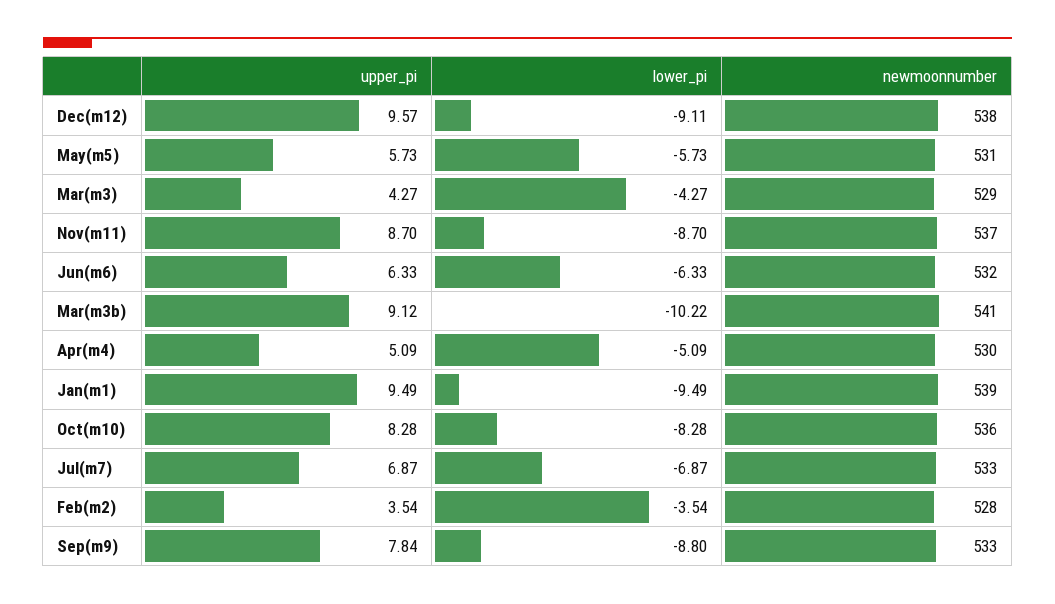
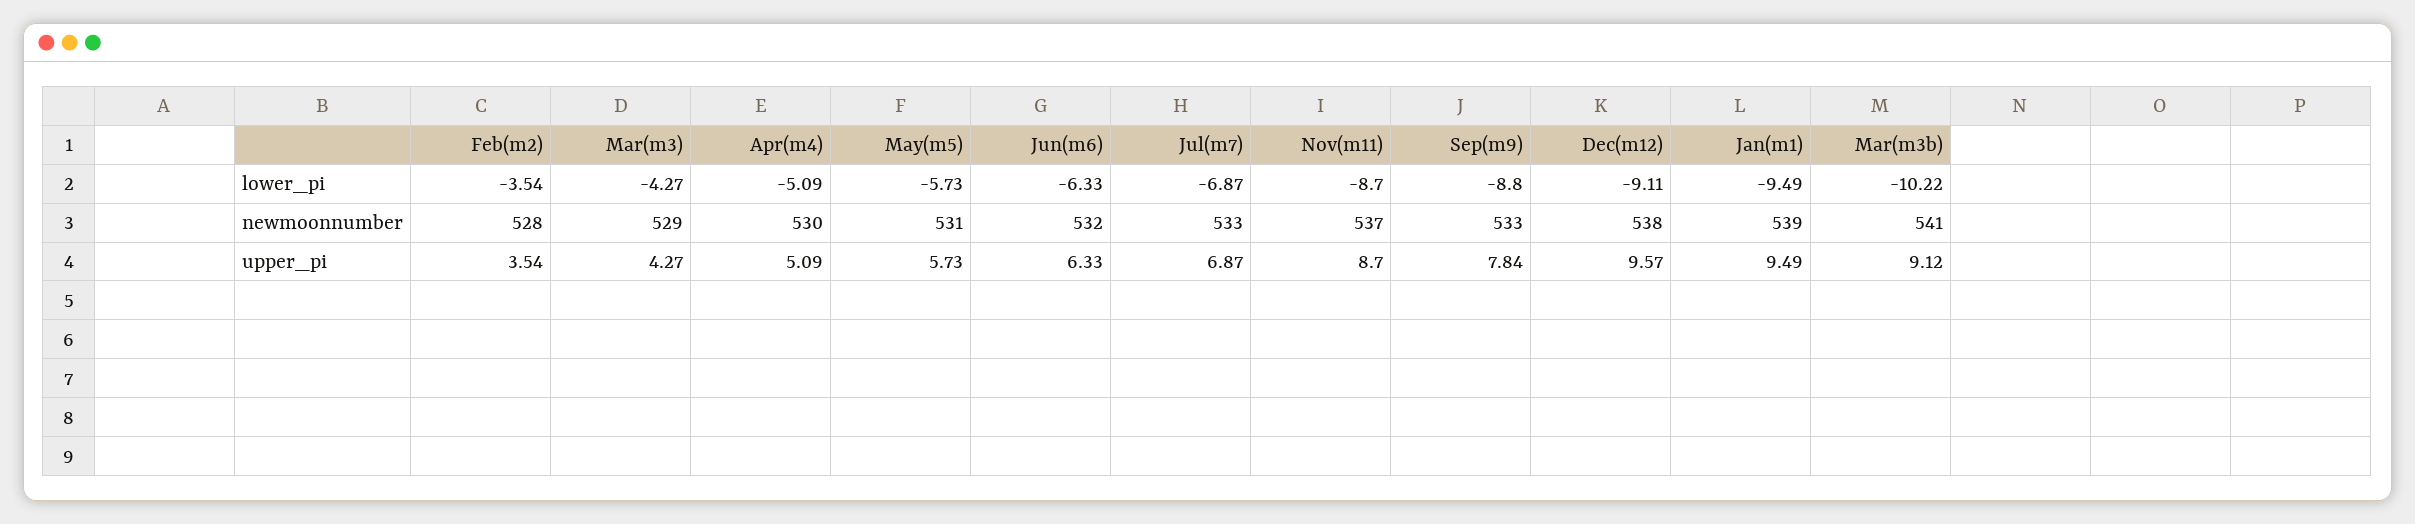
  {
    "upper_pi": {
      "Dec(m12)": 9.57,
      "May(m5)": 5.73,
      "Mar(m3)": 4.27,
      "Nov(m11)": 8.7,
      "Jun(m6)": 6.33,
      "Mar(m3b)": 9.12,
      "Apr(m4)": 5.09,
      "Jan(m1)": 9.49,
-     "Oct(m10)": 8.28,
      "Jul(m7)": 6.87,
      "Feb(m2)": 3.54,
      "Sep(m9)": 7.84
    },
    "lower_pi": {
      "Dec(m12)": -9.11,
      "May(m5)": -5.73,
      "Mar(m3)": -4.27,
      "Nov(m11)": -8.7,
      "Jun(m6)": -6.33,
      "Mar(m3b)": -10.22,
      "Apr(m4)": -5.09,
      "Jan(m1)": -9.49,
-     "Oct(m10)": -8.28,
      "Jul(m7)": -6.87,
      "Feb(m2)": -3.54,
      "Sep(m9)": -8.8
    },
    "newmoonnumber": {
      "Dec(m12)": 538,
      "May(m5)": 531,
      "Mar(m3)": 529,
      "Nov(m11)": 537,
      "Jun(m6)": 532,
      "Mar(m3b)": 541,
      "Apr(m4)": 530,
      "Jan(m1)": 539,
-     "Oct(m10)": 536,
      "Jul(m7)": 533,
      "Feb(m2)": 528,
      "Sep(m9)": 533
    }
  }

